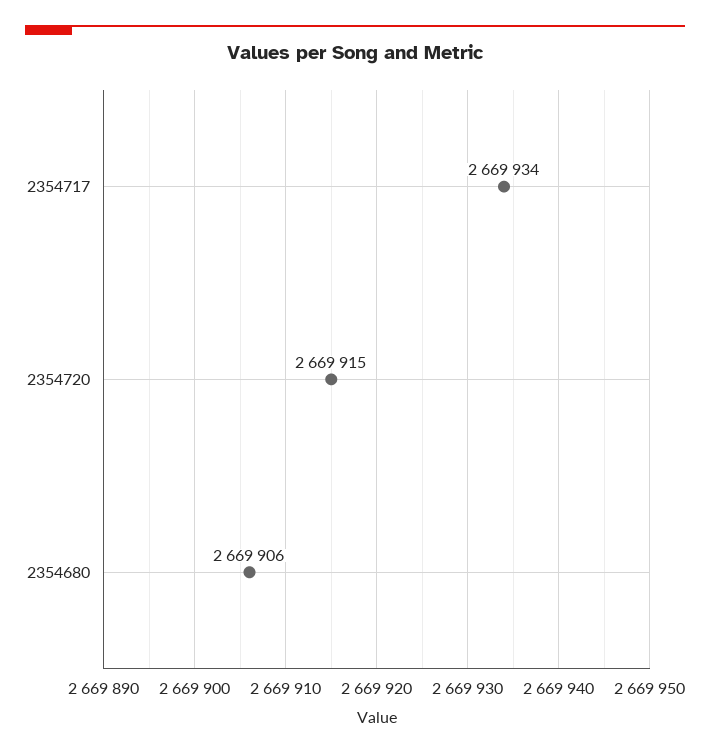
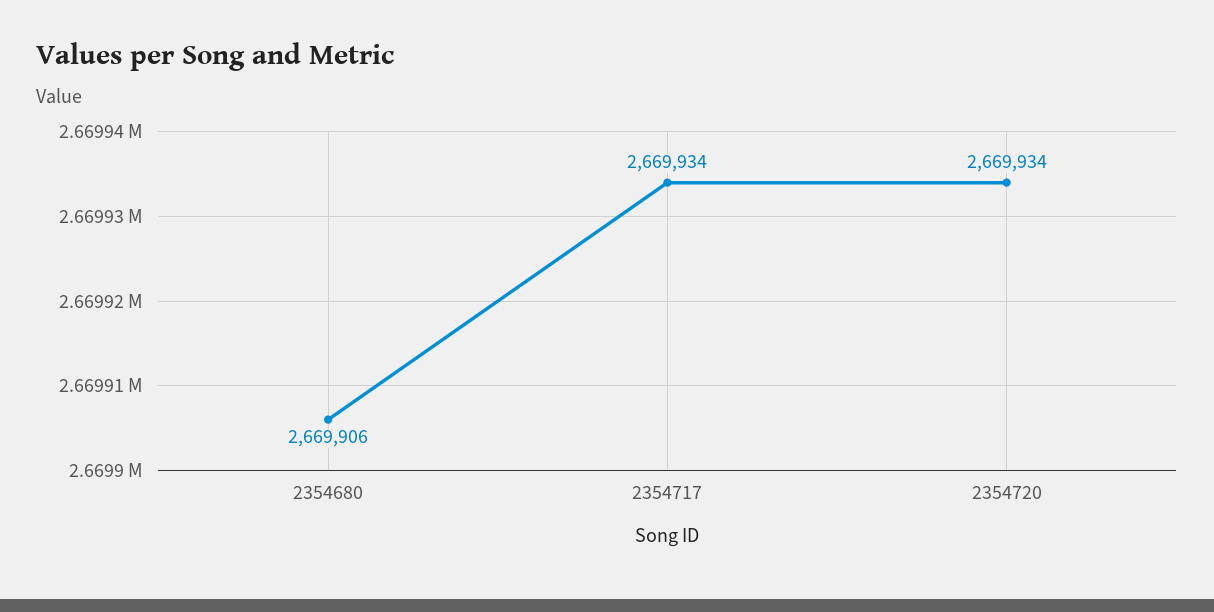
  {
    "2354717": 2669934,
-   "2354720": 2669915,
+   "2354720": 2669934,
    "2354680": 2669906
  }

